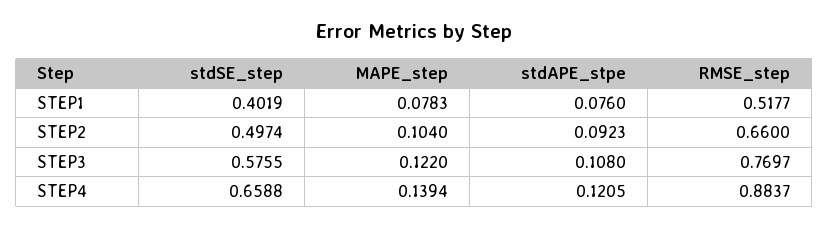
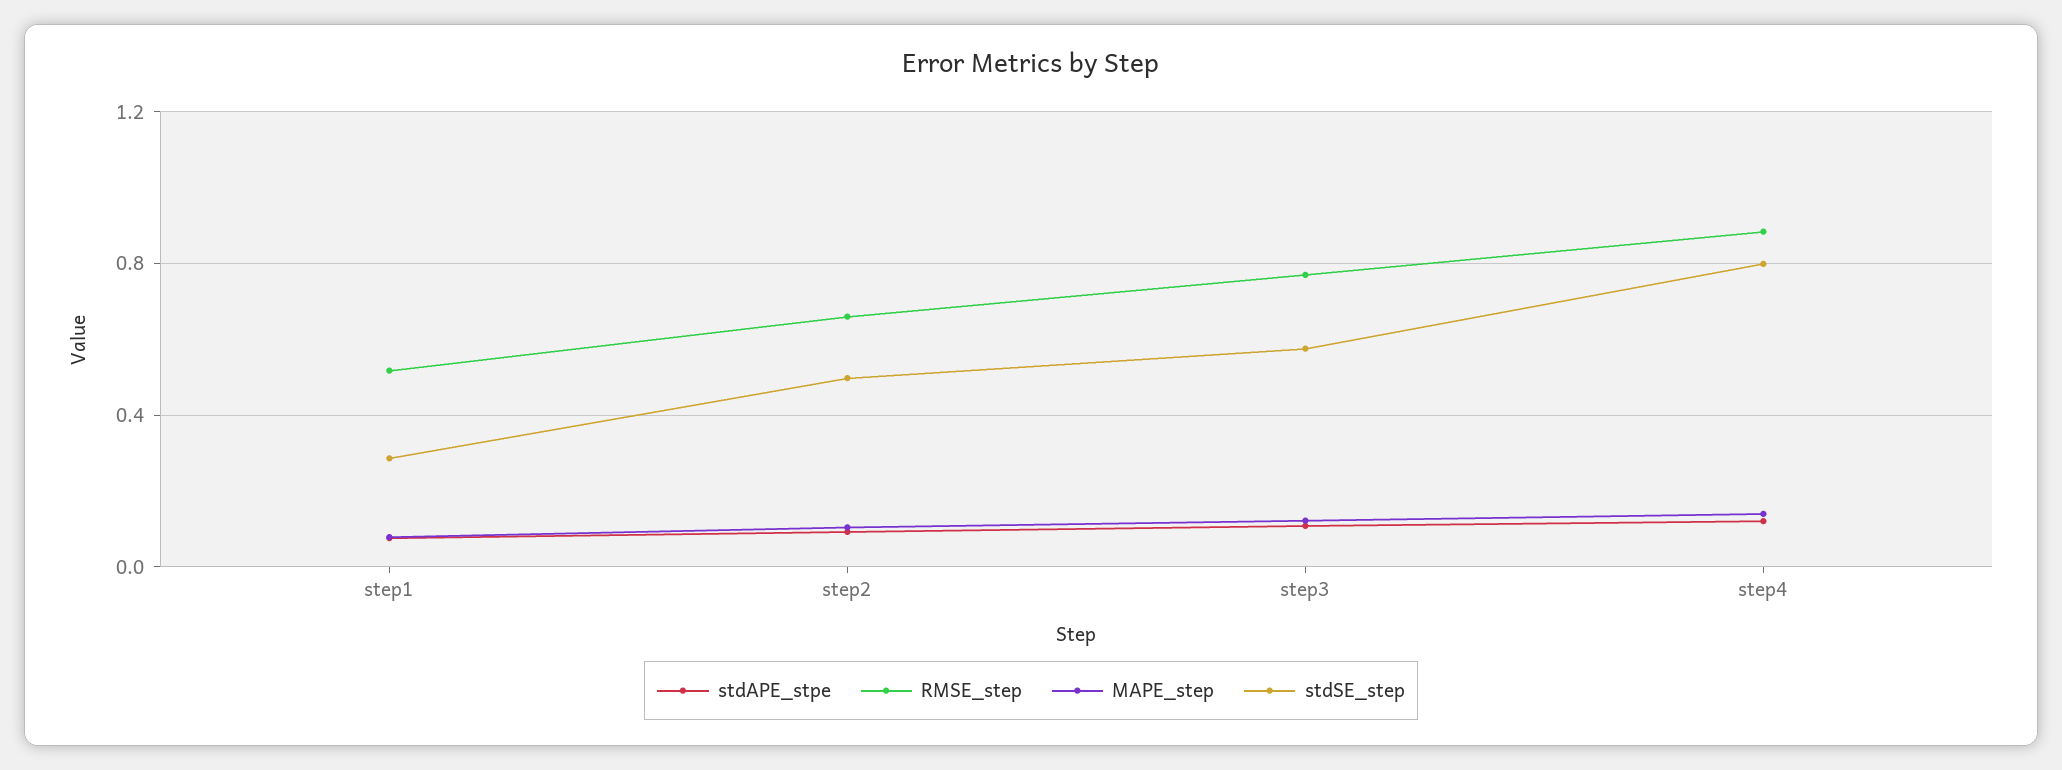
  {
    "stdSE_step": {
-     "STEP1": 0.4019,
+     "STEP1": 0.3,
      "STEP2": 0.4974,
      "STEP3": 0.5755,
-     "STEP4": 0.6588
+     "STEP4": 0.8
    },
    "MAPE_step": {
      "STEP1": 0.0783,
      "STEP2": 0.104,
      "STEP3": 0.122,
      "STEP4": 0.1394
    },
    "stdAPE_stpe": {
      "STEP1": 0.076,
      "STEP2": 0.0923,
      "STEP3": 0.108,
      "STEP4": 0.1205
    },
    "RMSE_step": {
      "STEP1": 0.5177,
      "STEP2": 0.66,
      "STEP3": 0.7697,
      "STEP4": 0.8837
    }
  }

